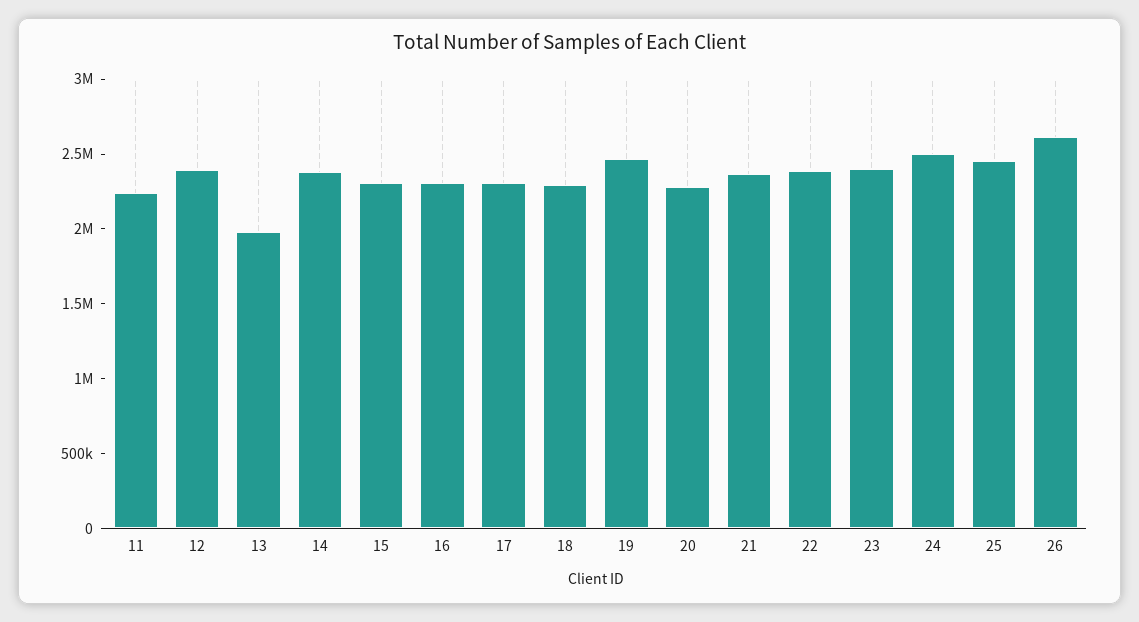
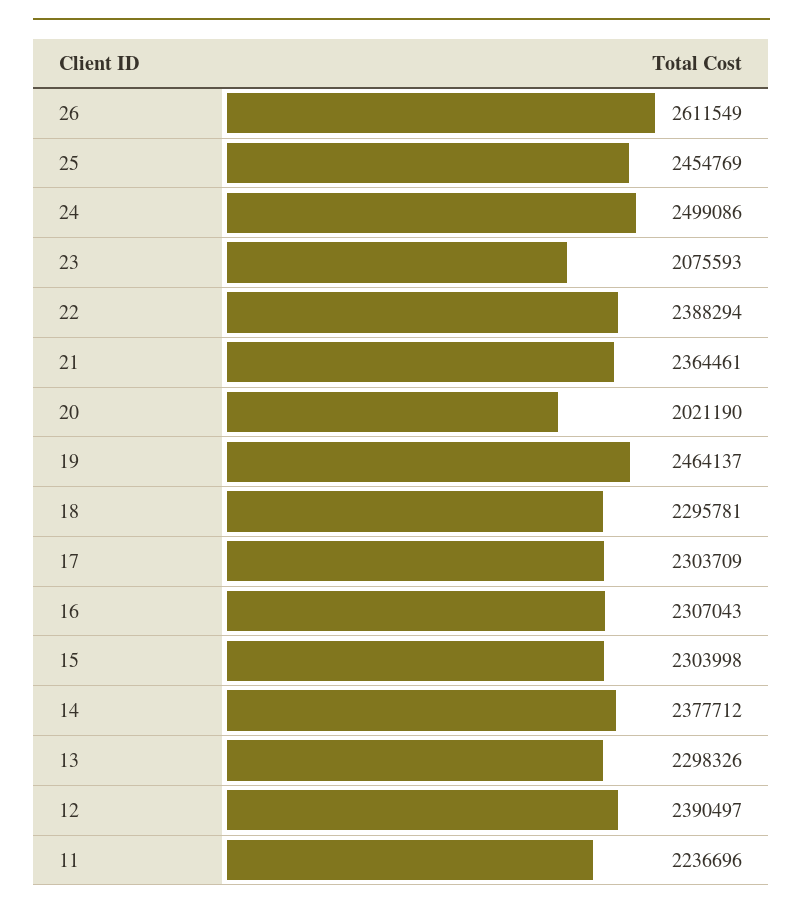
  {
    "11": 2236696,
    "12": 2390497,
-   "13": 2000000,
+   "13": 2298326,
    "14": 2377712,
    "15": 2303998,
    "16": 2307043,
    "17": 2303709,
    "18": 2295781,
    "19": 2464137,
-   "20": 2300000,
+   "20": 2021190,
    "21": 2364461,
    "22": 2388294,
-   "23": 2400000,
+   "23": 2075593,
    "24": 2499086,
    "25": 2454769,
    "26": 2611549
  }

